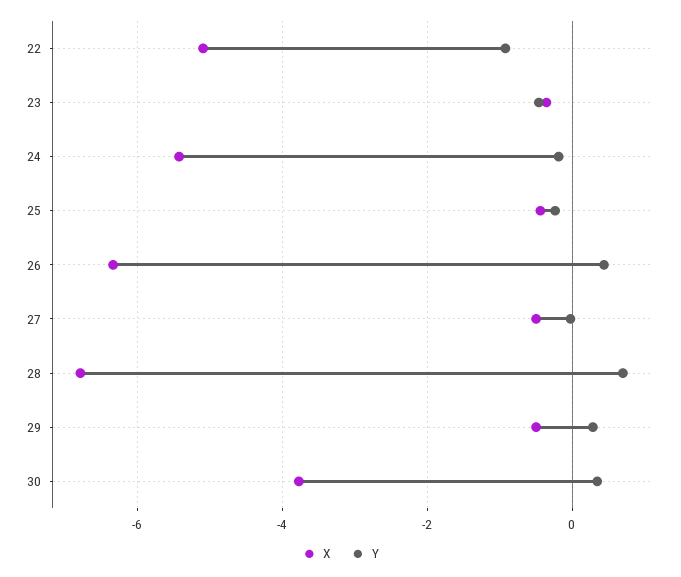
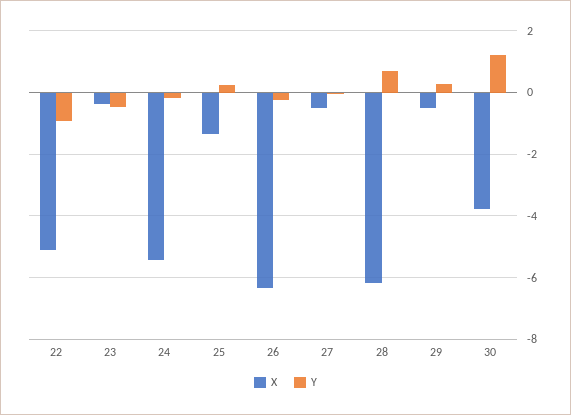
  {
    "X": {
      "22": -5,
      "23": -0.4,
      "24": -5.4,
-     "25": -0.4,
+     "25": -1.4,
      "26": -6.4,
      "27": -0.4,
-     "28": -6.8,
+     "28": -6.2,
      "29": -0.4,
      "30": -3.8
    },
    "Y": {
      "22": -1,
      "23": -0.4,
      "24": -0.2,
-     "25": -0.2,
+     "25": 0.2,
-     "26": 0.4,
+     "26": -0.2,
      "27": 0,
      "28": 0.6,
      "29": 0.2,
-     "30": 0.4
+     "30": 1.2
    }
  }

